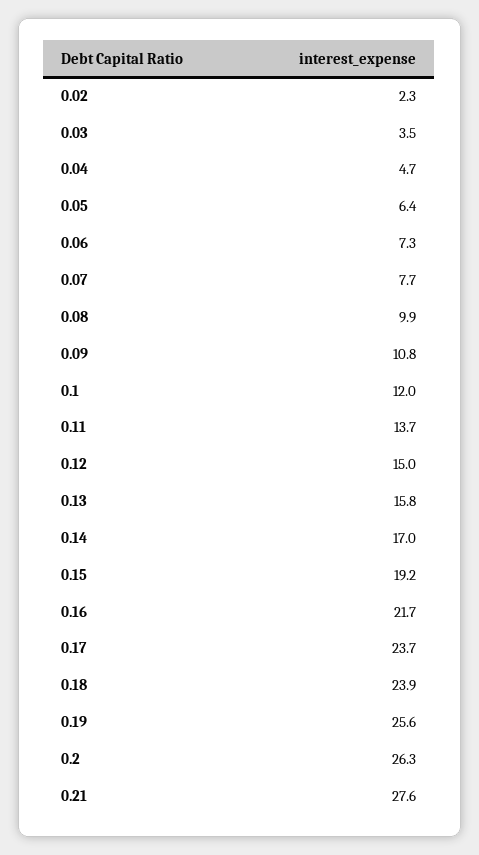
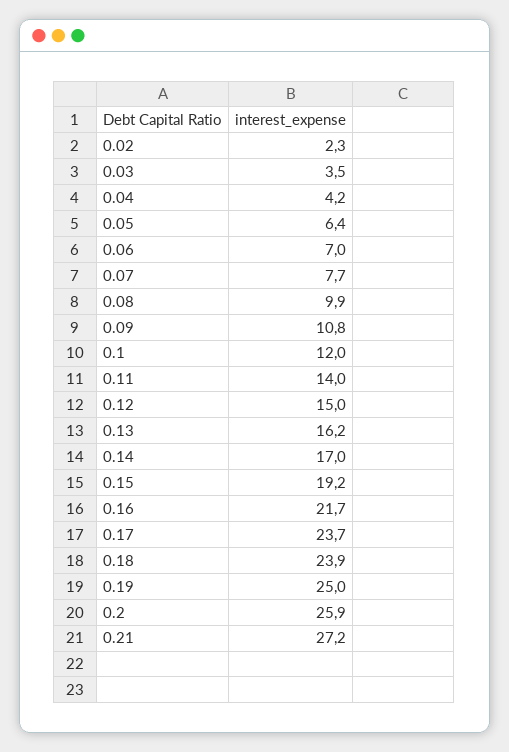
  {
    "0.02": 2.3,
    "0.03": 3.5,
-   "0.04": 4.7,
+   "0.04": 4.2,
    "0.05": 6.4,
-   "0.06": 7.3,
+   "0.06": 7,
    "0.07": 7.7,
    "0.08": 9.9,
    "0.09": 10.8,
    "0.1": 12,
-   "0.11": 13.7,
+   "0.11": 14,
    "0.12": 15,
-   "0.13": 15.8,
+   "0.13": 16.2,
    "0.14": 17,
    "0.15": 19.2,
    "0.16": 21.7,
    "0.17": 23.7,
    "0.18": 23.9,
-   "0.19": 25.6,
+   "0.19": 25,
-   "0.2": 26.3,
+   "0.2": 25.9,
-   "0.21": 27.6
+   "0.21": 27.2
  }

